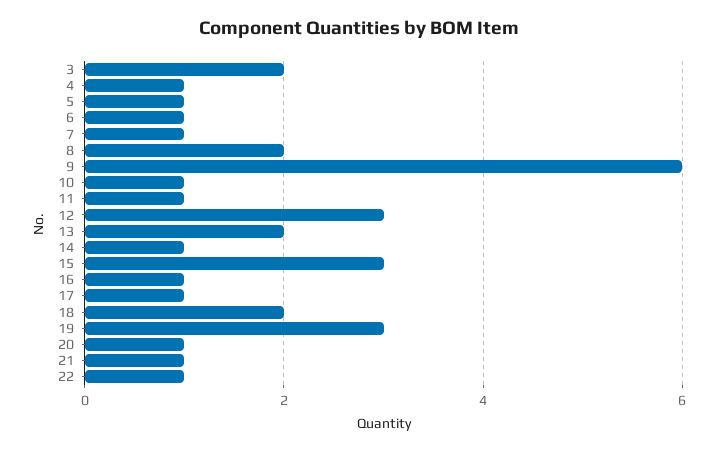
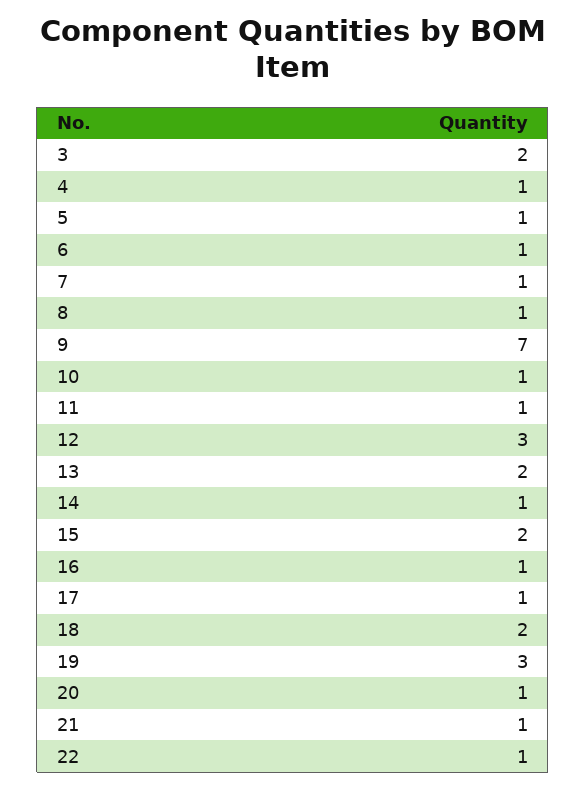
  {
    "3": 2,
    "4": 1,
    "5": 1,
    "6": 1,
    "7": 1,
-   "8": 2,
+   "8": 1,
-   "9": 6,
+   "9": 7,
    "10": 1,
    "11": 1,
    "12": 3,
    "13": 2,
    "14": 1,
-   "15": 3,
+   "15": 2,
    "16": 1,
    "17": 1,
    "18": 2,
    "19": 3,
    "20": 1,
    "21": 1,
    "22": 1
  }

